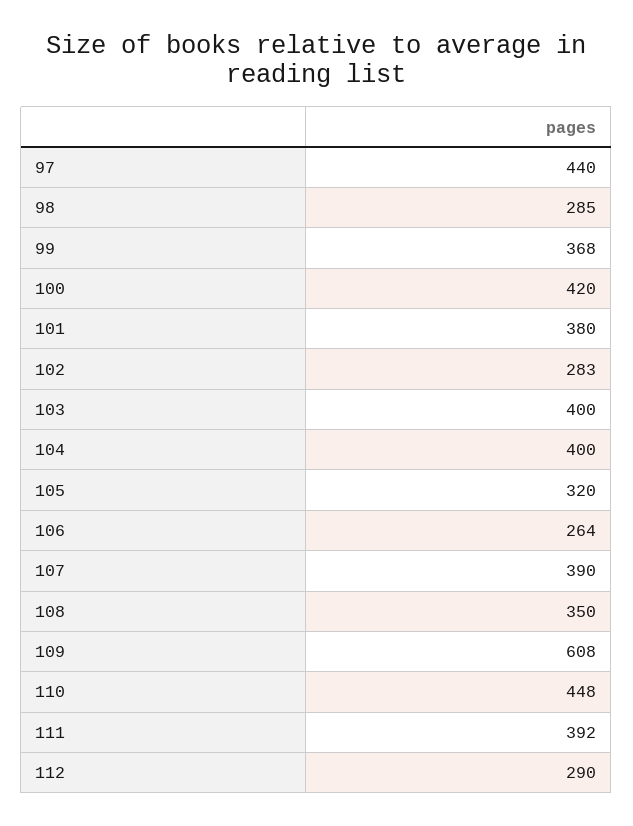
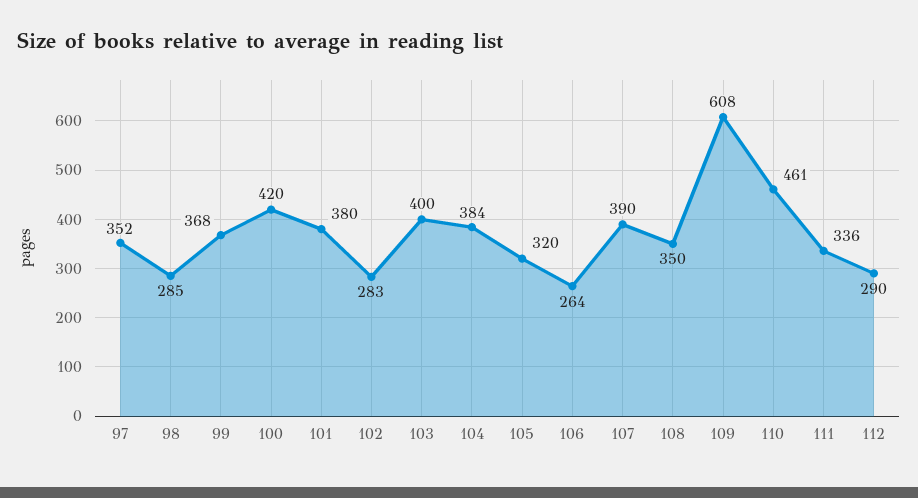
  {
-   "97": 440,
+   "97": 352,
    "98": 285,
    "99": 368,
    "100": 420,
    "101": 380,
    "102": 283,
    "103": 400,
-   "104": 400,
+   "104": 384,
    "105": 320,
    "106": 264,
    "107": 390,
    "108": 350,
    "109": 608,
-   "110": 448,
+   "110": 461,
-   "111": 392,
+   "111": 336,
    "112": 290
  }

